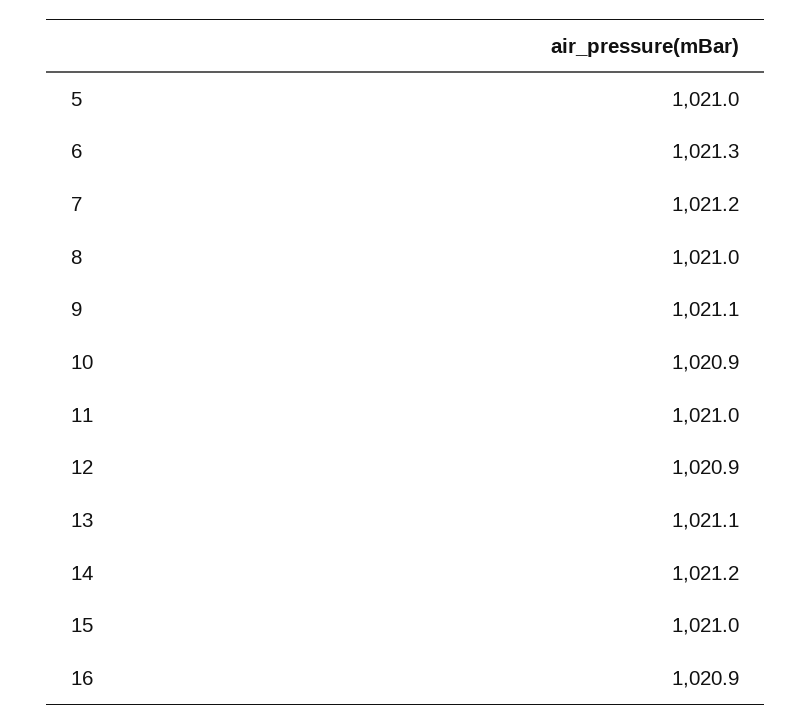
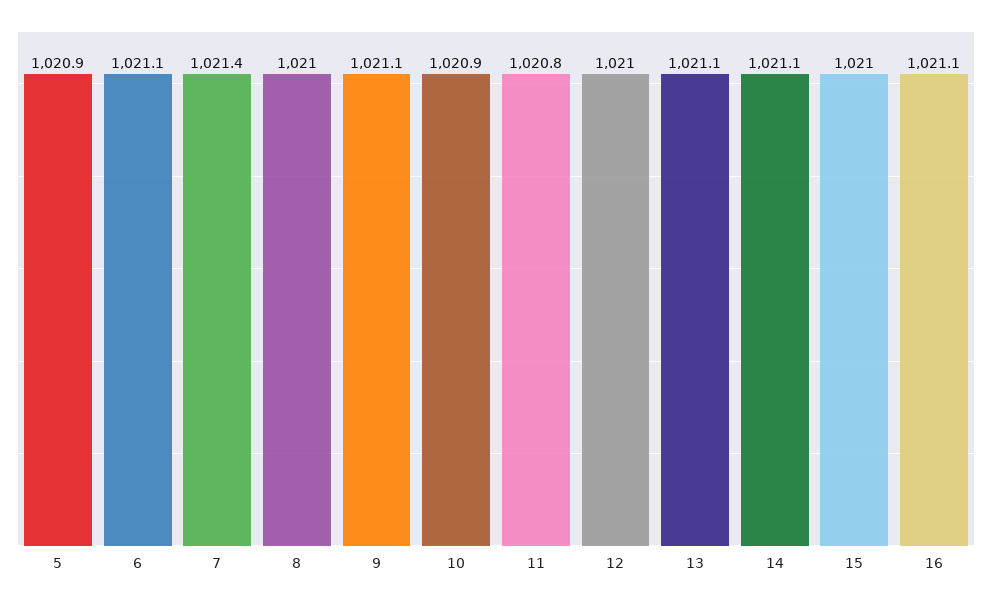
  {
-   "5": 1021,
+   "5": 1020.9,
-   "6": 1021.3,
+   "6": 1021.1,
-   "7": 1021.2,
+   "7": 1021.4,
    "8": 1021,
    "9": 1021.1,
    "10": 1020.9,
-   "11": 1021,
+   "11": 1020.8,
-   "12": 1020.9,
+   "12": 1021,
    "13": 1021.1,
-   "14": 1021.2,
+   "14": 1021.1,
    "15": 1021,
-   "16": 1020.9
+   "16": 1021.1
  }

